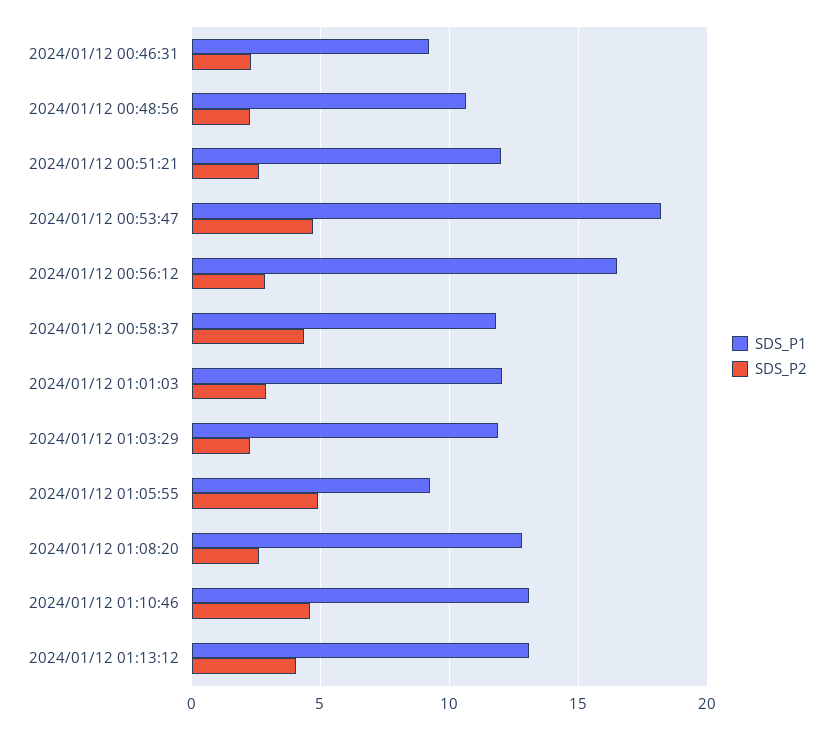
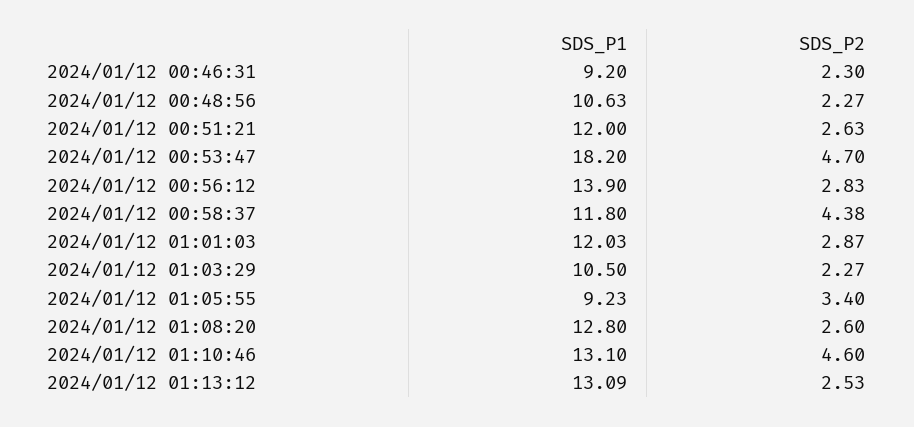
  {
    "SDS_P1": {
      "2024/01/12 00:46:31": 9.2,
      "2024/01/12 00:48:56": 10.63,
      "2024/01/12 00:51:21": 12,
      "2024/01/12 00:53:47": 18.2,
-     "2024/01/12 00:56:12": 16.5,
+     "2024/01/12 00:56:12": 13.9,
      "2024/01/12 00:58:37": 11.8,
      "2024/01/12 01:01:03": 12.03,
-     "2024/01/12 01:03:29": 12,
+     "2024/01/12 01:03:29": 10.5,
      "2024/01/12 01:05:55": 9.23,
      "2024/01/12 01:08:20": 12.8,
      "2024/01/12 01:10:46": 13.1,
      "2024/01/12 01:13:12": 13.09
    },
    "SDS_P2": {
      "2024/01/12 00:46:31": 2.3,
      "2024/01/12 00:48:56": 2.27,
      "2024/01/12 00:51:21": 2.63,
      "2024/01/12 00:53:47": 4.7,
      "2024/01/12 00:56:12": 2.83,
      "2024/01/12 00:58:37": 4.38,
      "2024/01/12 01:01:03": 2.87,
      "2024/01/12 01:03:29": 2.27,
-     "2024/01/12 01:05:55": 5,
+     "2024/01/12 01:05:55": 3.4,
      "2024/01/12 01:08:20": 2.6,
      "2024/01/12 01:10:46": 4.6,
-     "2024/01/12 01:13:12": 4
+     "2024/01/12 01:13:12": 2.53
    }
  }

